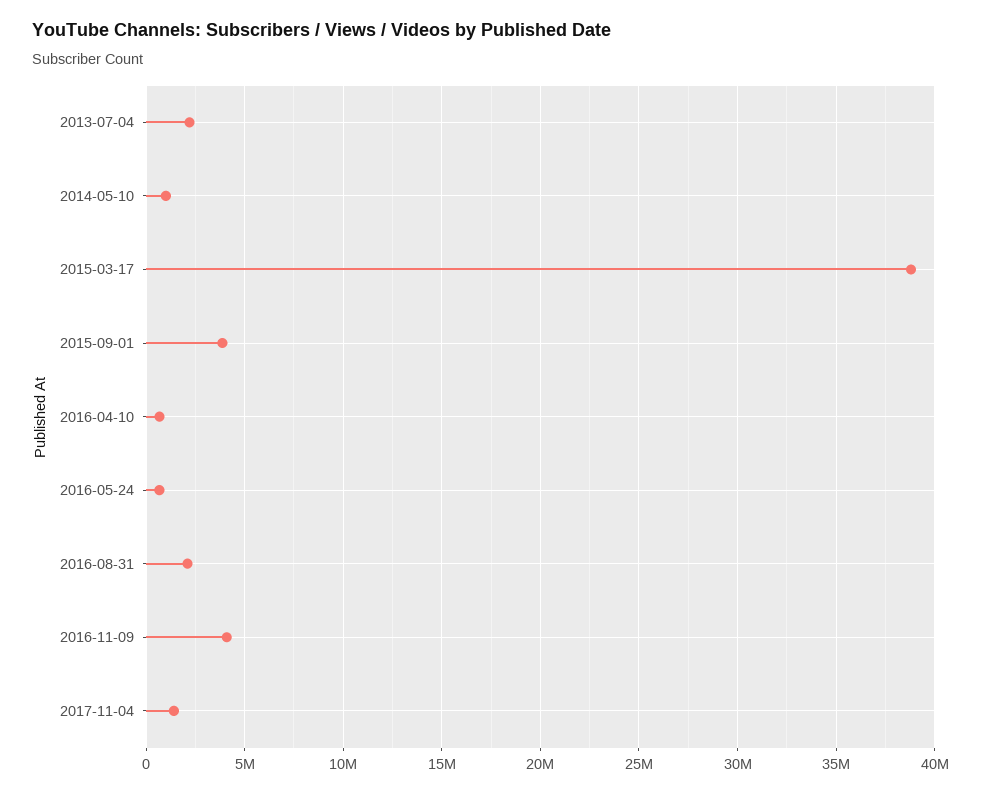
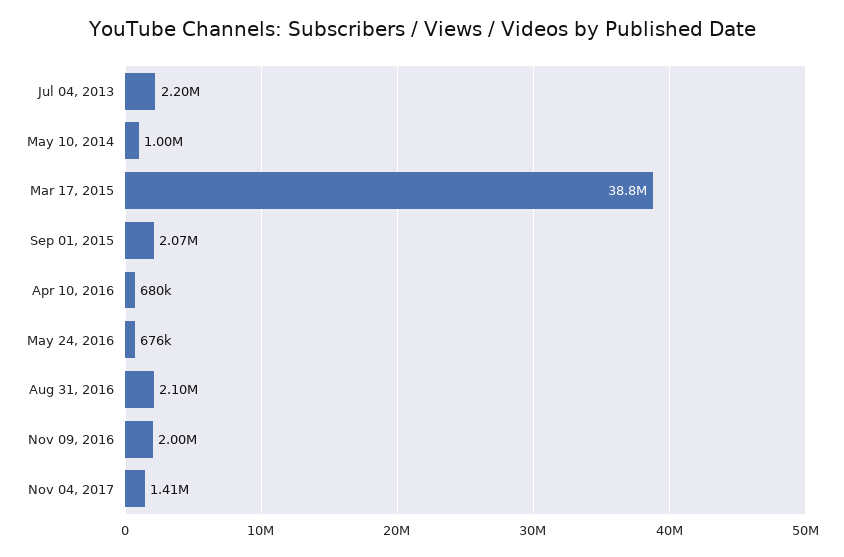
  {
    "2013-07-04": 2200000,
    "2014-05-10": 1000000,
    "2015-03-17": 38800000,
-   "2015-09-01": 4000000,
+   "2015-09-01": 2070000,
    "2016-04-10": 680000,
    "2016-05-24": 676000,
    "2016-08-31": 2100000,
-   "2016-11-09": 4000000,
+   "2016-11-09": 2000000,
    "2017-11-04": 1410000
  }

